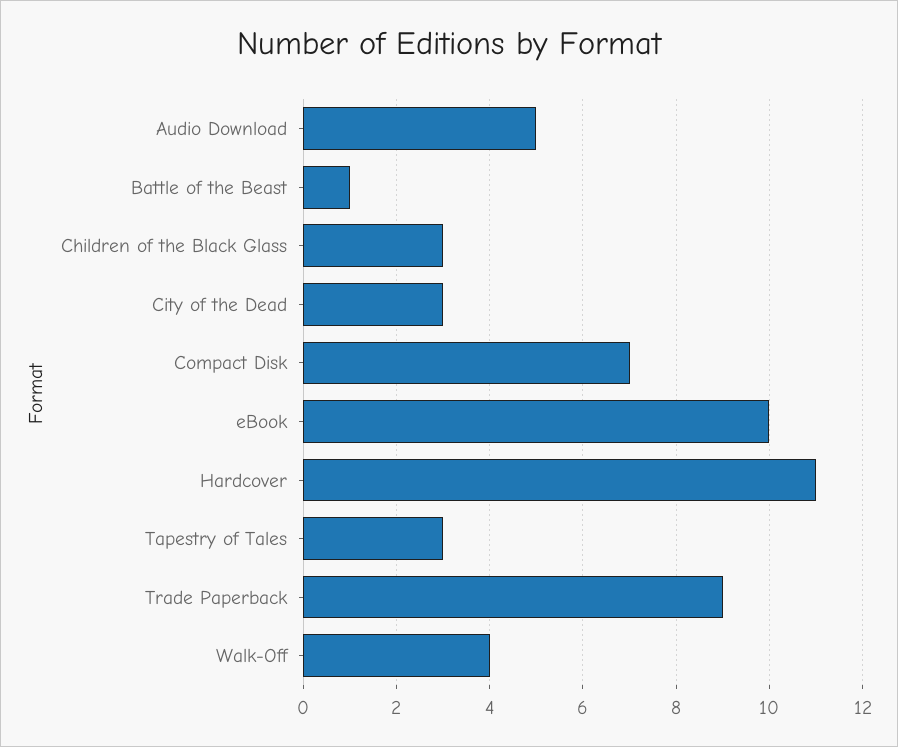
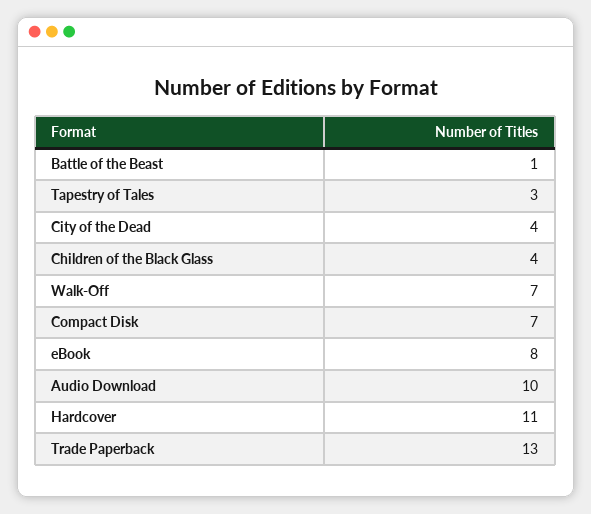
  {
-   "Audio Download": 5,
+   "Audio Download": 10,
    "Battle of the Beast": 1,
-   "Children of the Black Glass": 3,
+   "Children of the Black Glass": 4,
-   "City of the Dead": 3,
+   "City of the Dead": 4,
    "Compact Disk": 7,
-   "eBook": 10,
+   "eBook": 8,
    "Hardcover": 11,
    "Tapestry of Tales": 3,
-   "Trade Paperback": 9,
+   "Trade Paperback": 13,
-   "Walk-Off": 4
+   "Walk-Off": 7
  }

